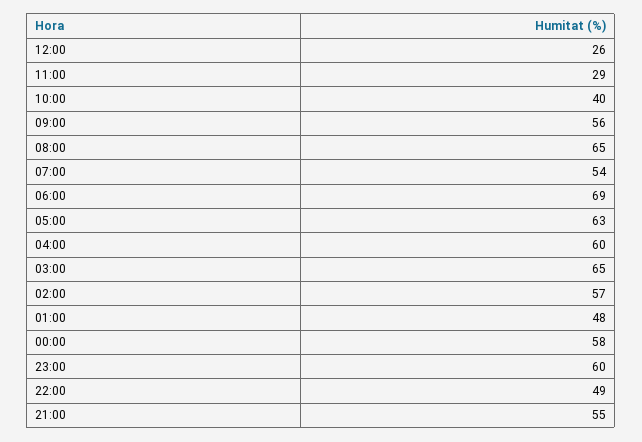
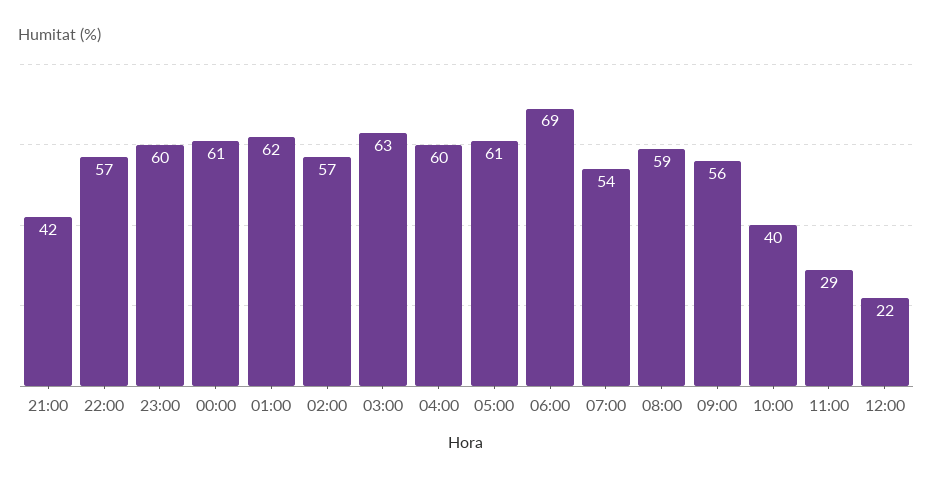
  {
-   "12:00": 26,
+   "12:00": 22,
    "11:00": 29,
    "10:00": 40,
    "09:00": 56,
-   "08:00": 65,
+   "08:00": 59,
    "07:00": 54,
    "06:00": 69,
-   "05:00": 63,
+   "05:00": 61,
    "04:00": 60,
-   "03:00": 65,
+   "03:00": 63,
    "02:00": 57,
-   "01:00": 48,
+   "01:00": 62,
-   "00:00": 58,
+   "00:00": 61,
    "23:00": 60,
-   "22:00": 49,
+   "22:00": 57,
-   "21:00": 55
+   "21:00": 42
  }

